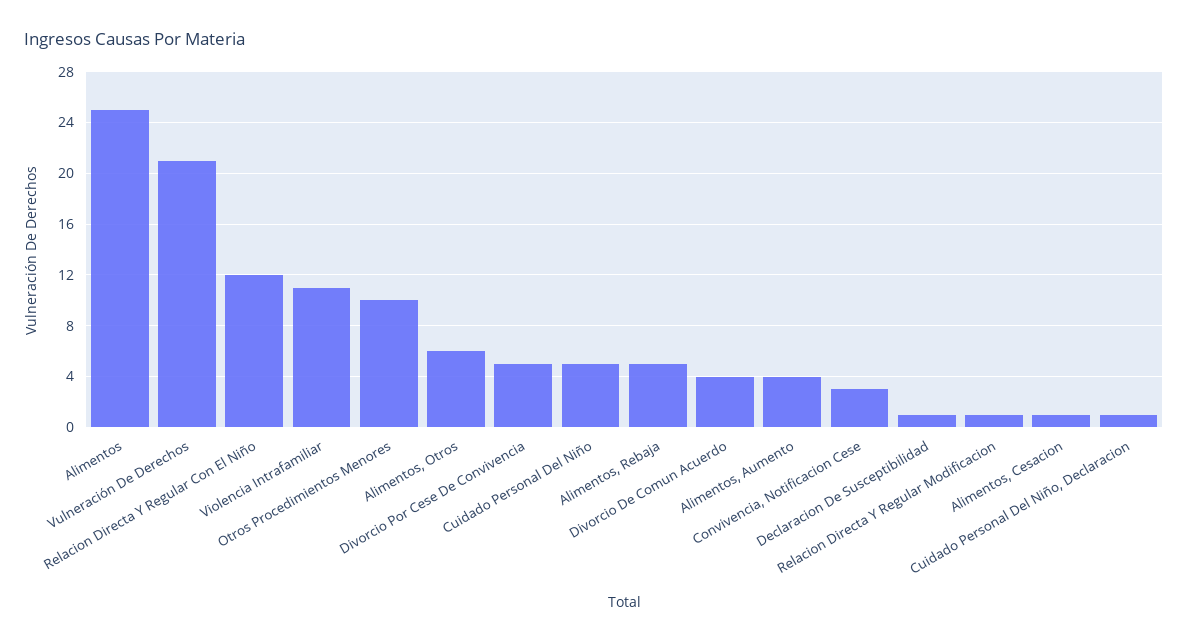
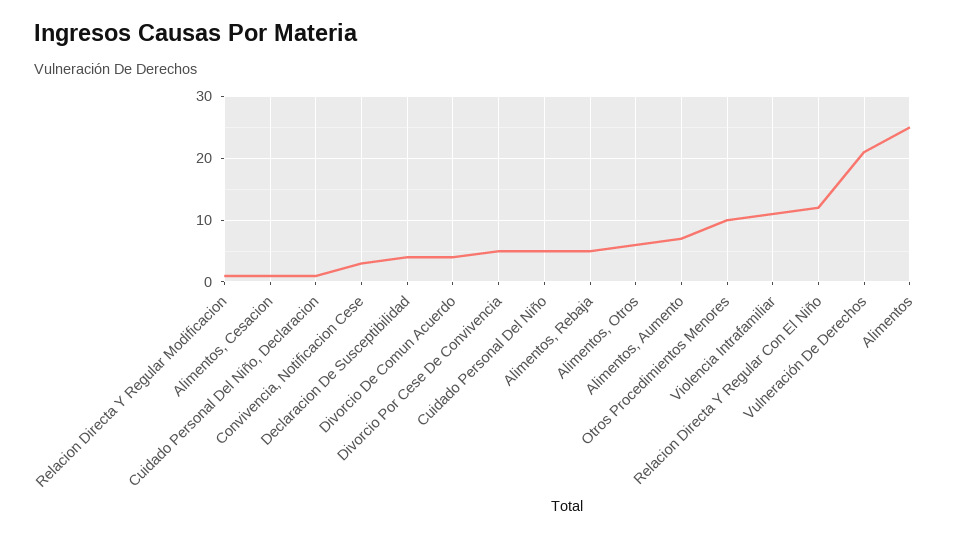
  {
    "Alimentos": 25,
    "Vulneración De Derechos": 21,
    "Relacion Directa Y Regular Con El Niño": 12,
    "Violencia Intrafamiliar": 11,
    "Otros Procedimientos Menores": 10,
    "Alimentos, Otros": 6,
    "Divorcio Por Cese De Convivencia": 5,
    "Cuidado Personal Del Niño": 5,
    "Alimentos, Rebaja": 5,
    "Divorcio De Comun Acuerdo": 4,
-   "Alimentos, Aumento": 4,
+   "Alimentos, Aumento": 7,
    "Convivencia, Notificacion Cese": 3,
-   "Declaracion De Susceptibilidad": 1,
+   "Declaracion De Susceptibilidad": 4,
    "Relacion Directa Y Regular Modificacion": 1,
    "Alimentos, Cesacion": 1,
    "Cuidado Personal Del Niño, Declaracion": 1
  }

